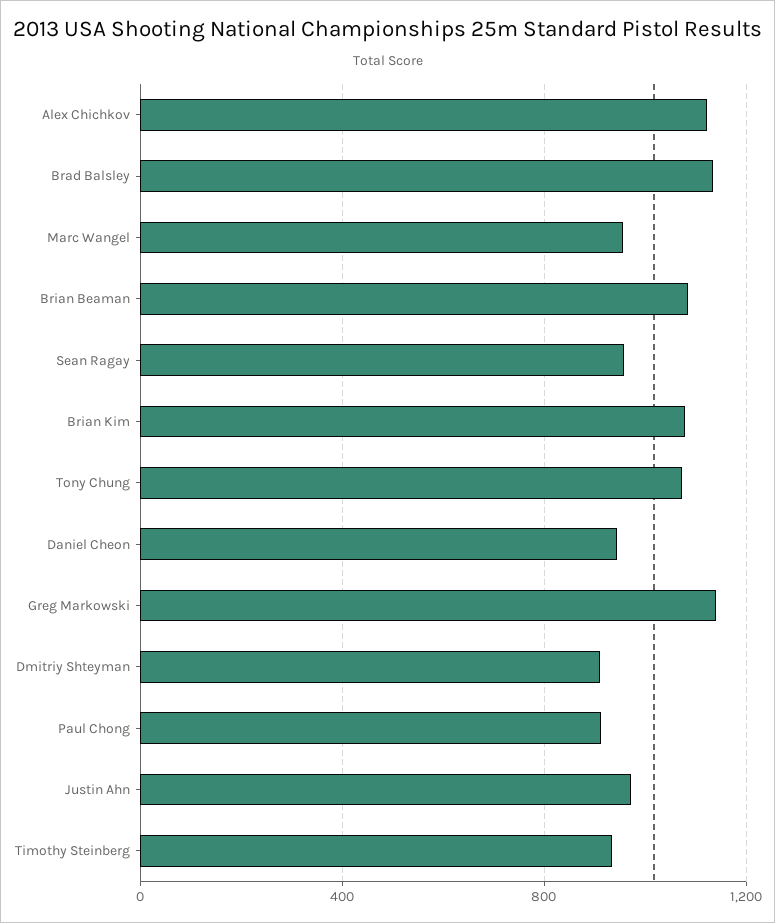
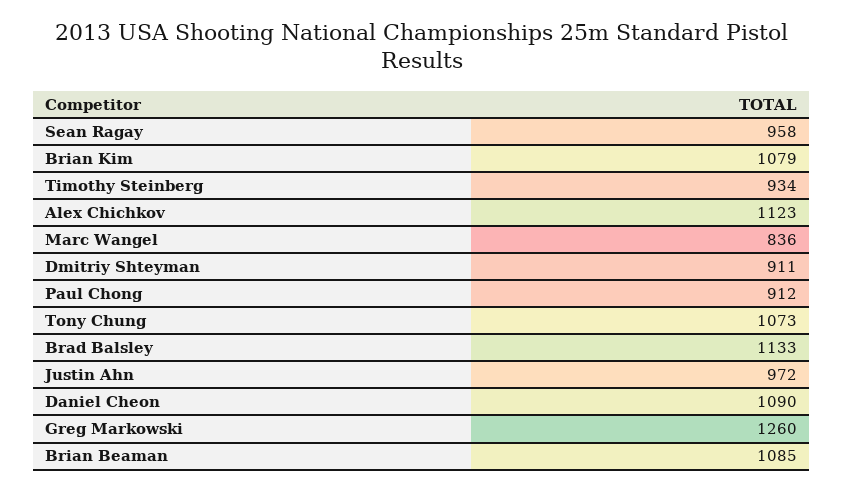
  {
    "Alex Chichkov": 1123,
    "Brad Balsley": 1133,
-   "Marc Wangel": 950,
+   "Marc Wangel": 836,
    "Brian Beaman": 1085,
    "Sean Ragay": 958,
    "Brian Kim": 1079,
    "Tony Chung": 1073,
-   "Daniel Cheon": 950,
+   "Daniel Cheon": 1090,
-   "Greg Markowski": 1150,
+   "Greg Markowski": 1260,
    "Dmitriy Shteyman": 911,
    "Paul Chong": 912,
    "Justin Ahn": 972,
    "Timothy Steinberg": 934
  }

